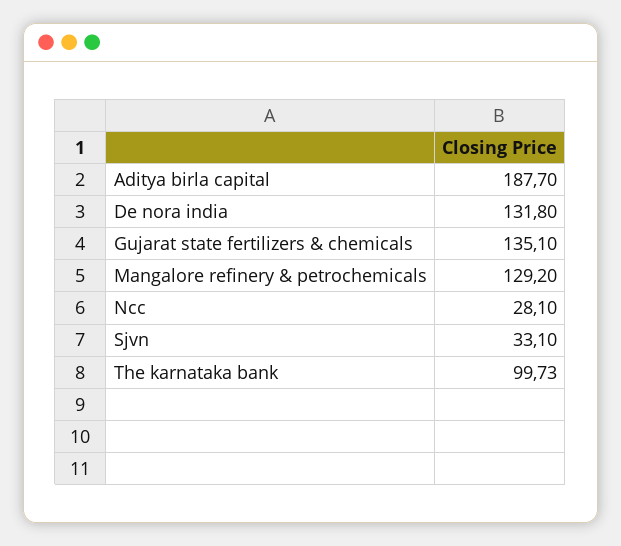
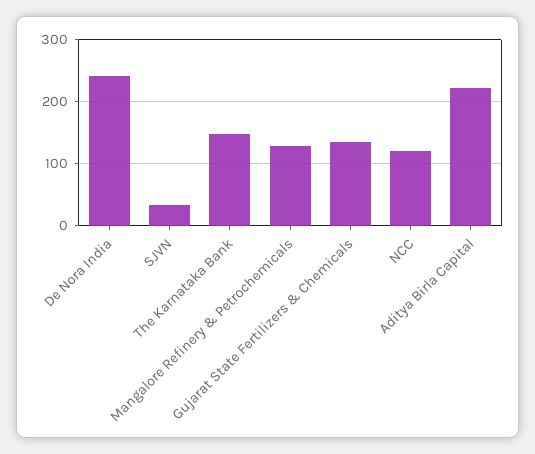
  {
-   "Aditya birla capital": 187.7,
+   "Aditya birla capital": 220,
-   "De nora india": 131.8,
+   "De nora india": 240,
    "Gujarat state fertilizers & chemicals": 135.1,
    "Mangalore refinery & petrochemicals": 129.2,
-   "Ncc": 28.1,
+   "Ncc": 120,
    "Sjvn": 33.1,
-   "The karnataka bank": 99.73
+   "The karnataka bank": 150
  }

